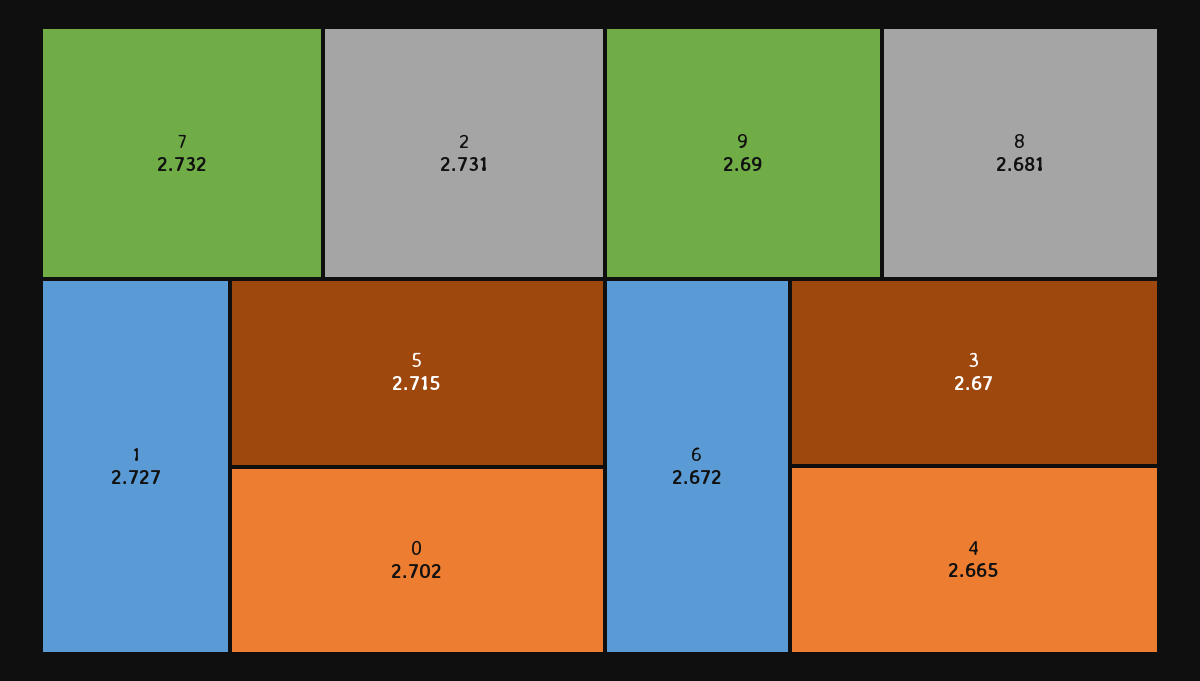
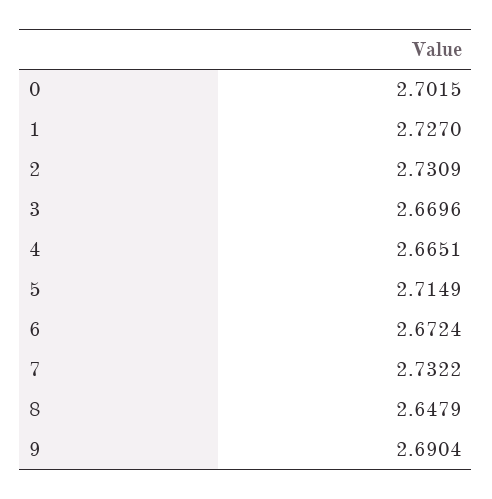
  {
    "7": 2.7322,
    "2": 2.7309,
    "1": 2.727,
    "5": 2.7149,
    "0": 2.7015,
    "9": 2.6904,
-   "8": 2.681,
+   "8": 2.6479,
    "6": 2.6724,
    "3": 2.6696,
    "4": 2.6651
  }

